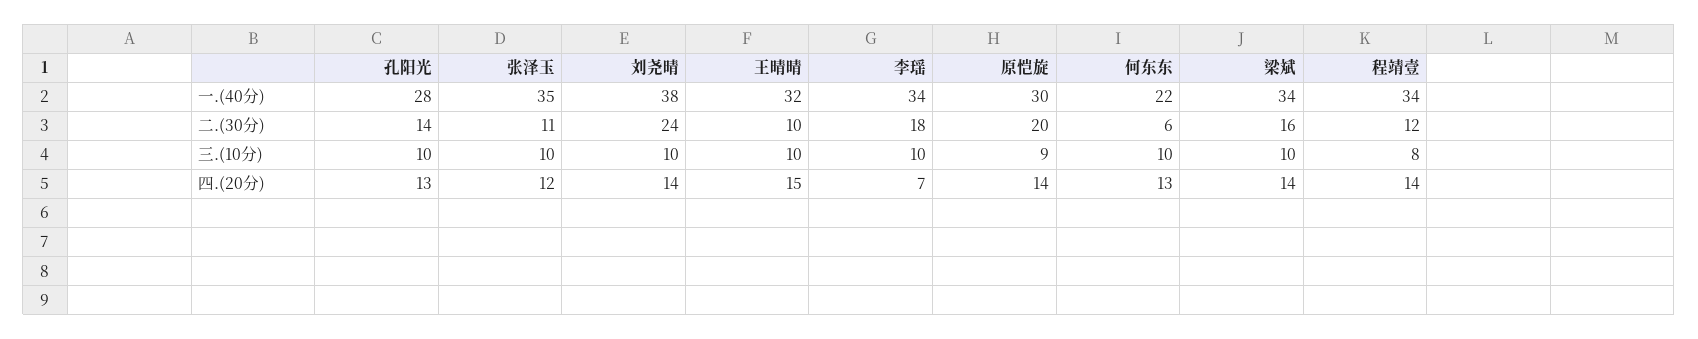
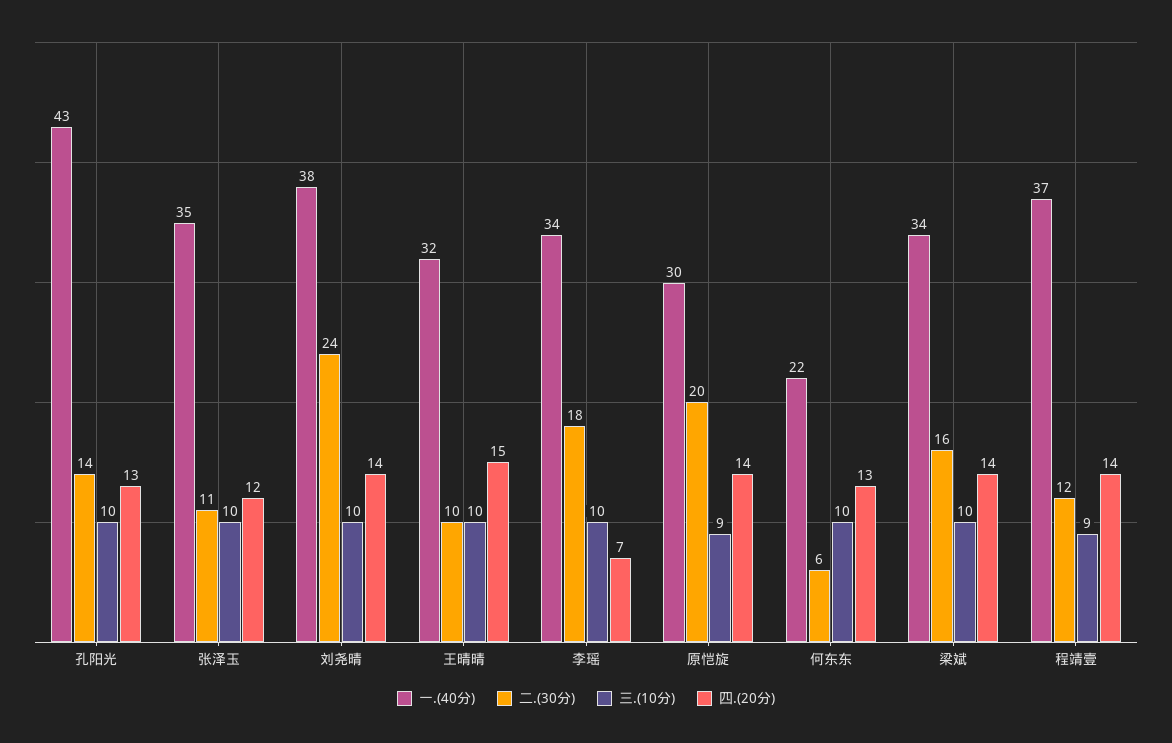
  {
    "一.(40分)": {
-     "孔阳光": 28,
+     "孔阳光": 43,
      "张泽玉": 35,
      "刘尧晴": 38,
      "王晴晴": 32,
      "李瑶": 34,
      "原恺旋": 30,
      "何东东": 22,
      "梁斌": 34,
-     "程靖壹": 34
+     "程靖壹": 37
    },
    "二.(30分)": {
      "孔阳光": 14,
      "张泽玉": 11,
      "刘尧晴": 24,
      "王晴晴": 10,
      "李瑶": 18,
      "原恺旋": 20,
      "何东东": 6,
      "梁斌": 16,
      "程靖壹": 12
    },
    "三.(10分)": {
      "孔阳光": 10,
      "张泽玉": 10,
      "刘尧晴": 10,
      "王晴晴": 10,
      "李瑶": 10,
      "原恺旋": 9,
      "何东东": 10,
      "梁斌": 10,
-     "程靖壹": 8
+     "程靖壹": 9
    },
    "四.(20分)": {
      "孔阳光": 13,
      "张泽玉": 12,
      "刘尧晴": 14,
      "王晴晴": 15,
      "李瑶": 7,
      "原恺旋": 14,
      "何东东": 13,
      "梁斌": 14,
      "程靖壹": 14
    }
  }

